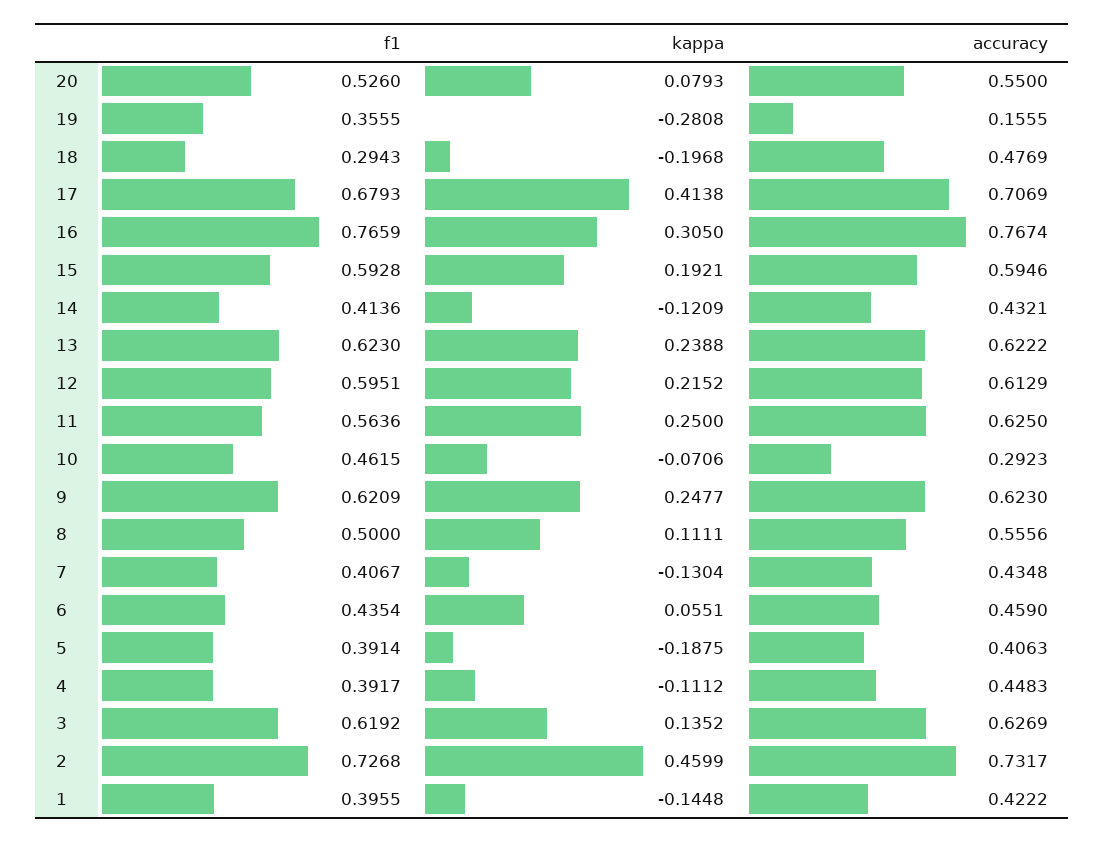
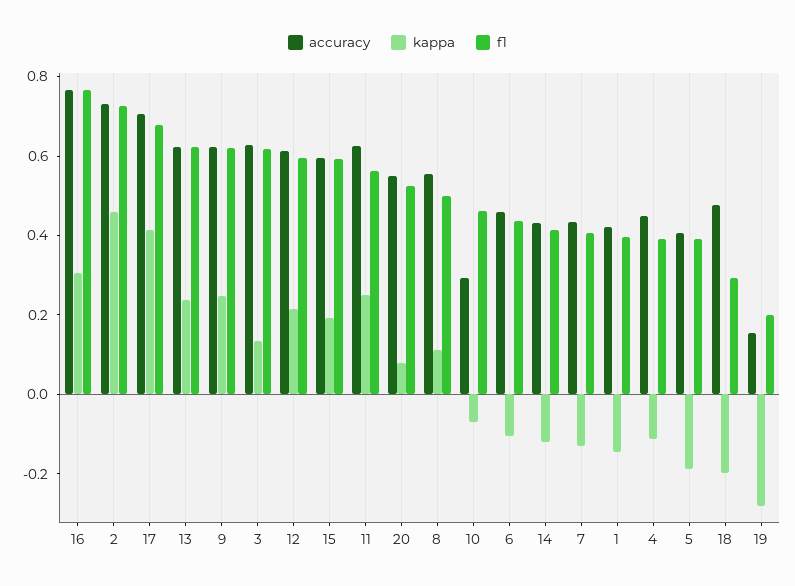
  {
    "f1": {
      "20": 0.526,
-     "19": 0.3555,
+     "19": 0.2,
      "18": 0.2943,
      "17": 0.6793,
      "16": 0.7659,
      "15": 0.5928,
      "14": 0.4136,
      "13": 0.623,
      "12": 0.5951,
      "11": 0.5636,
      "10": 0.4615,
      "9": 0.6209,
      "8": 0.5,
      "7": 0.4067,
      "6": 0.4354,
      "5": 0.3914,
      "4": 0.3917,
      "3": 0.6192,
      "2": 0.7268,
      "1": 0.3955
    },
    "kappa": {
      "20": 0.0793,
      "19": -0.2808,
      "18": -0.1968,
      "17": 0.4138,
      "16": 0.305,
      "15": 0.1921,
      "14": -0.1209,
      "13": 0.2388,
      "12": 0.2152,
      "11": 0.25,
      "10": -0.0706,
      "9": 0.2477,
      "8": 0.1111,
      "7": -0.1304,
-     "6": 0.0551,
+     "6": -0.1,
      "5": -0.1875,
      "4": -0.1112,
      "3": 0.1352,
      "2": 0.4599,
      "1": -0.1448
    },
    "accuracy": {
      "20": 0.55,
      "19": 0.1555,
      "18": 0.4769,
      "17": 0.7069,
      "16": 0.7674,
      "15": 0.5946,
      "14": 0.4321,
      "13": 0.6222,
      "12": 0.6129,
      "11": 0.625,
      "10": 0.2923,
      "9": 0.623,
      "8": 0.5556,
      "7": 0.4348,
      "6": 0.459,
      "5": 0.4063,
      "4": 0.4483,
      "3": 0.6269,
      "2": 0.7317,
      "1": 0.4222
    }
  }

